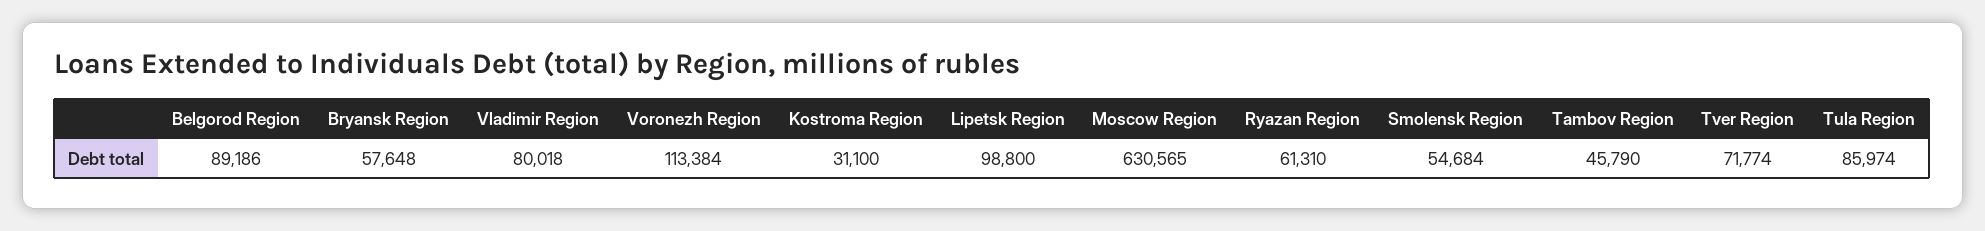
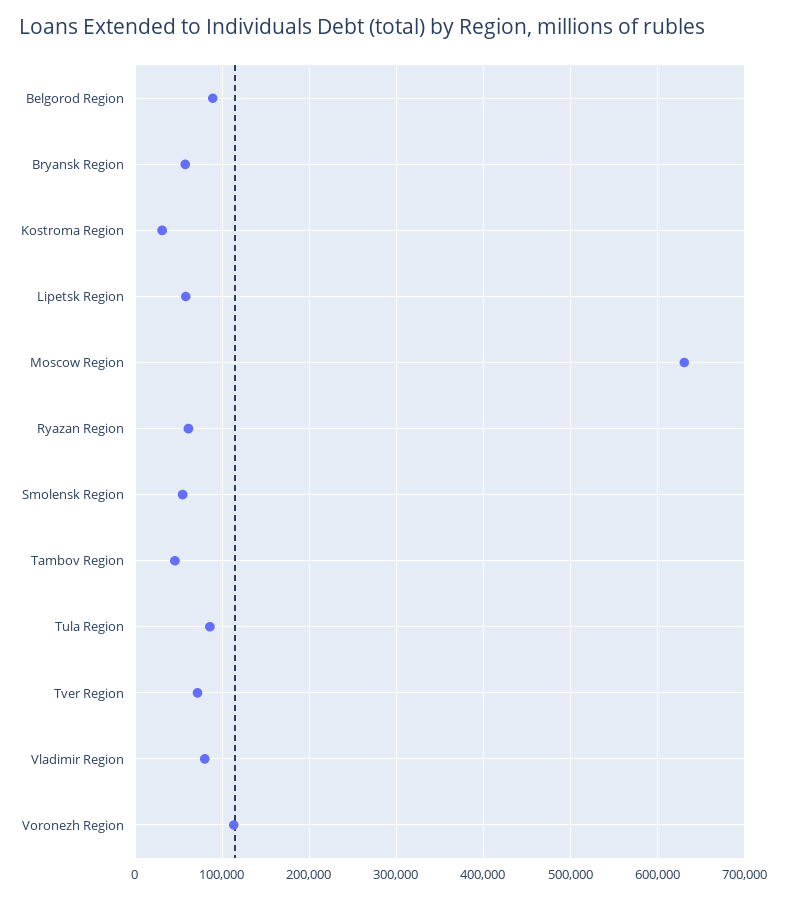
  {
    "Belgorod Region": 89186,
    "Bryansk Region": 57648,
    "Vladimir Region": 80018,
    "Voronezh Region": 113384,
    "Kostroma Region": 31100,
-   "Lipetsk Region": 98800,
+   "Lipetsk Region": 60000,
    "Moscow Region": 630565,
    "Ryazan Region": 61310,
    "Smolensk Region": 54684,
    "Tambov Region": 45790,
    "Tver Region": 71774,
    "Tula Region": 85974
  }

